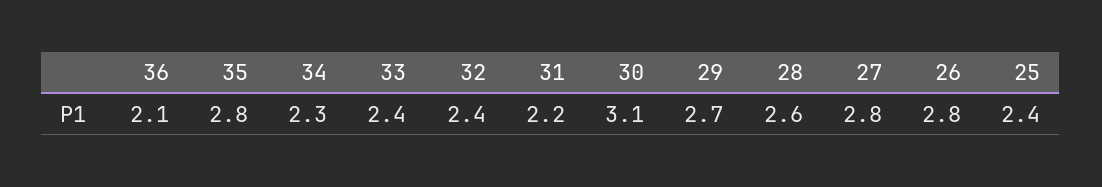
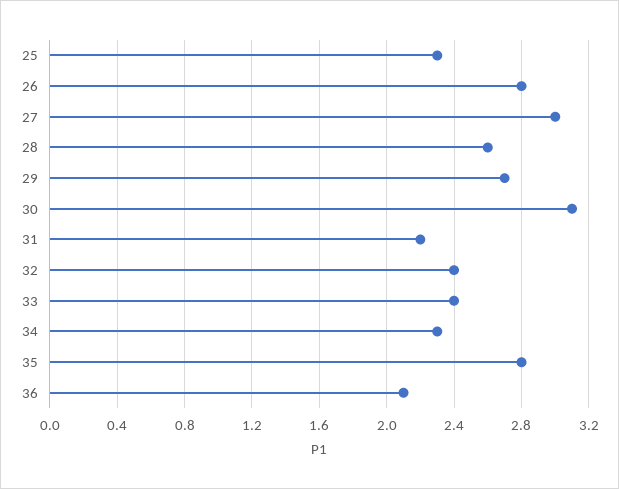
  {
    "36": 2.1,
    "35": 2.8,
    "34": 2.3,
    "33": 2.4,
    "32": 2.4,
    "31": 2.2,
    "30": 3.1,
    "29": 2.7,
    "28": 2.6,
-   "27": 2.8,
+   "27": 3,
    "26": 2.8,
-   "25": 2.4
+   "25": 2.3
  }

